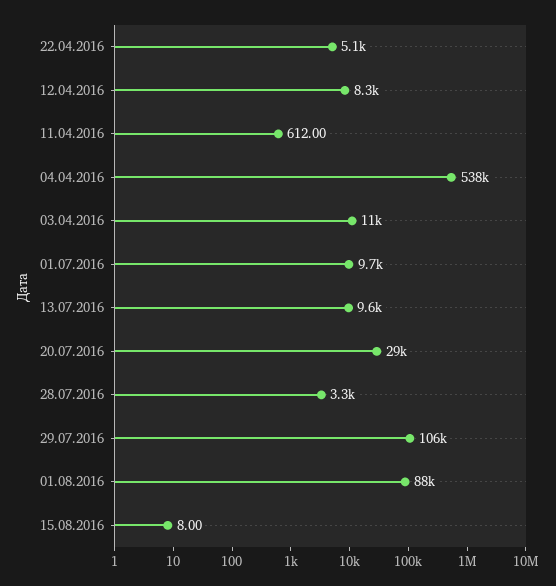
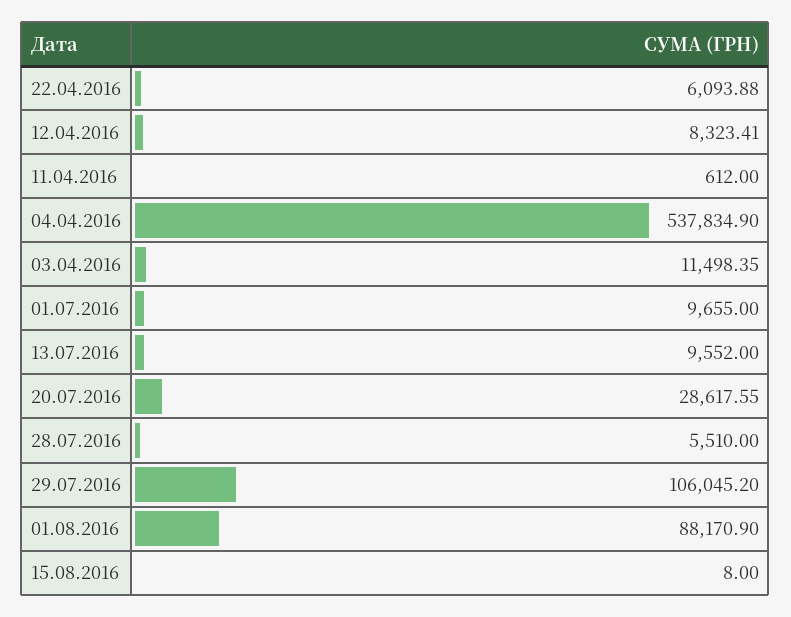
  {
-   "22.04.2016": 5100,
+   "22.04.2016": 6093.88,
    "12.04.2016": 8323.41,
    "11.04.2016": 612,
    "04.04.2016": 537834.9,
    "03.04.2016": 11498.35,
    "01.07.2016": 9655,
    "13.07.2016": 9552,
    "20.07.2016": 28617.55,
-   "28.07.2016": 3300,
+   "28.07.2016": 5510,
    "29.07.2016": 106045.2,
    "01.08.2016": 88170.9,
    "15.08.2016": 8
  }

